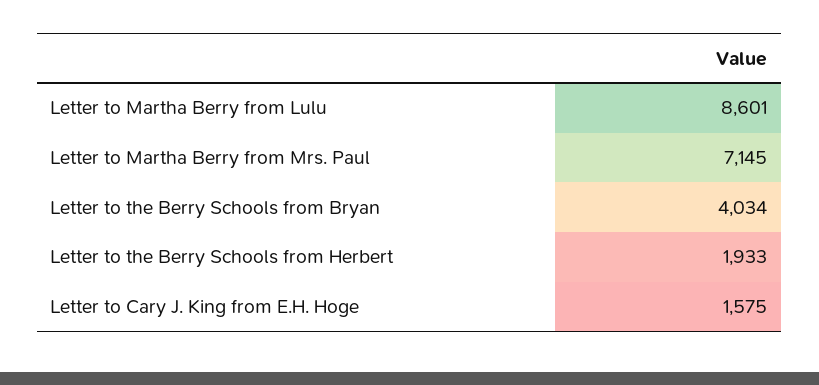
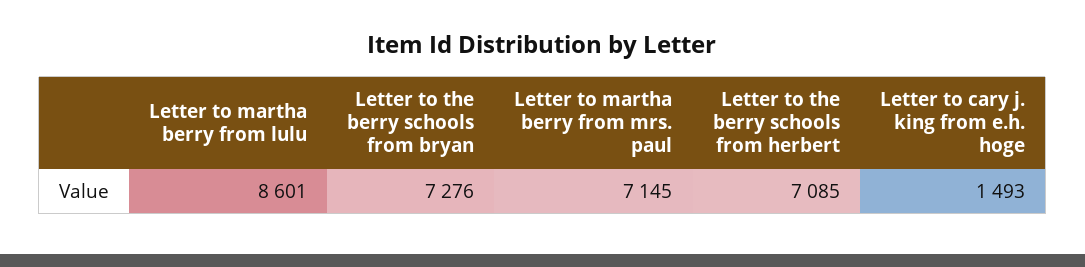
  {
    "Letter to Martha Berry from Lulu": 8601,
    "Letter to Martha Berry from Mrs. Paul": 7145,
-   "Letter to the Berry Schools from Bryan": 4034,
+   "Letter to the Berry Schools from Bryan": 7276,
-   "Letter to the Berry Schools from Herbert": 1933,
+   "Letter to the Berry Schools from Herbert": 7085,
-   "Letter to Cary J. King from E.H. Hoge": 1575
+   "Letter to Cary J. King from E.H. Hoge": 1493
  }

